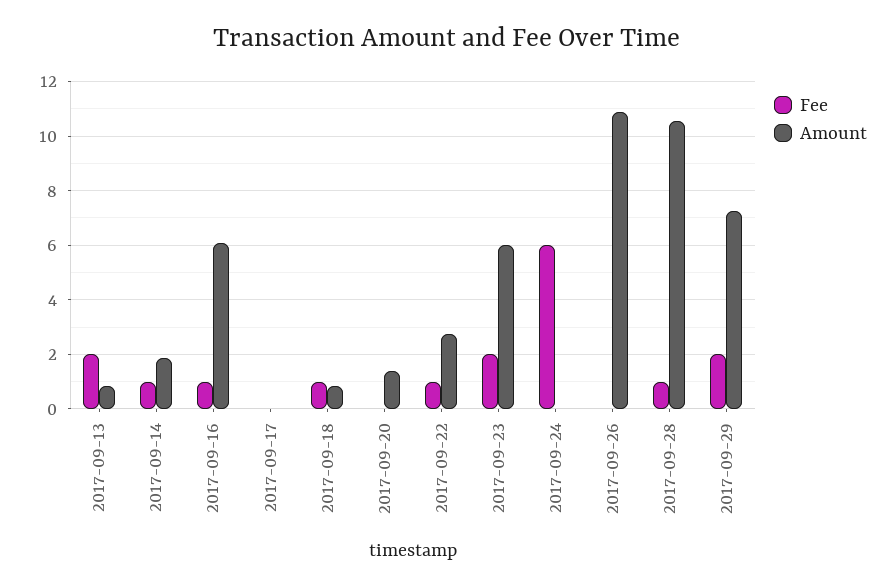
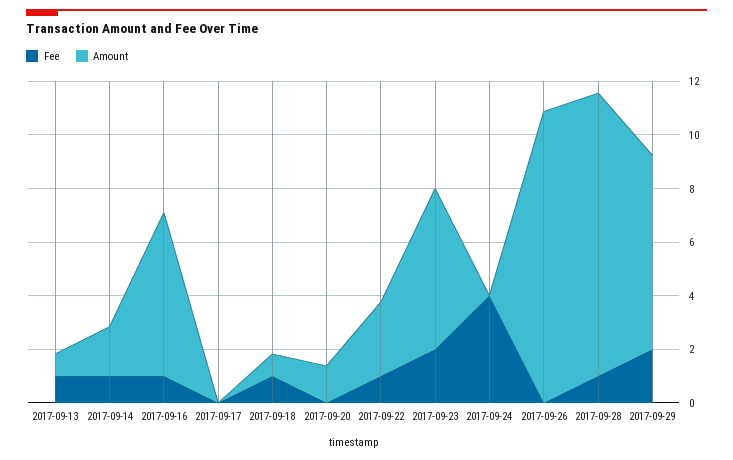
  {
    "Fee": {
-     "2017-09-13": 2,
+     "2017-09-13": 1,
      "2017-09-14": 1,
      "2017-09-16": 1,
      "2017-09-17": 0,
      "2017-09-18": 1,
      "2017-09-20": 0,
      "2017-09-22": 1,
      "2017-09-23": 2,
-     "2017-09-24": 6,
+     "2017-09-24": 4,
      "2017-09-26": 0,
      "2017-09-28": 1,
      "2017-09-29": 2
    },
    "Amount": {
      "2017-09-13": 0.75,
      "2017-09-14": 1.75,
      "2017-09-16": 6,
      "2017-09-17": 0,
      "2017-09-18": 0.75,
      "2017-09-20": 1.5,
      "2017-09-22": 2.75,
      "2017-09-23": 6,
      "2017-09-24": 0,
      "2017-09-26": 11,
      "2017-09-28": 10.5,
      "2017-09-29": 7.25
    }
  }

